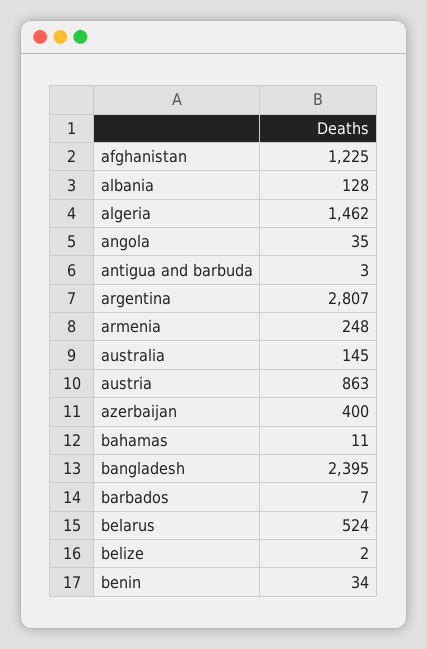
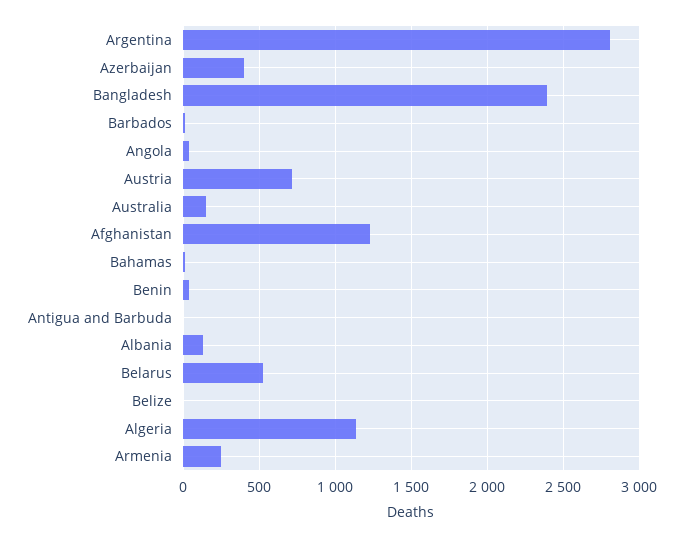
  {
    "afghanistan": 1225,
    "albania": 128,
-   "algeria": 1462,
+   "algeria": 1150,
    "angola": 35,
    "antigua and barbuda": 3,
    "argentina": 2807,
    "armenia": 248,
    "australia": 145,
-   "austria": 863,
+   "austria": 700,
    "azerbaijan": 400,
    "bahamas": 11,
    "bangladesh": 2395,
    "barbados": 7,
    "belarus": 524,
    "belize": 2,
    "benin": 34
  }

